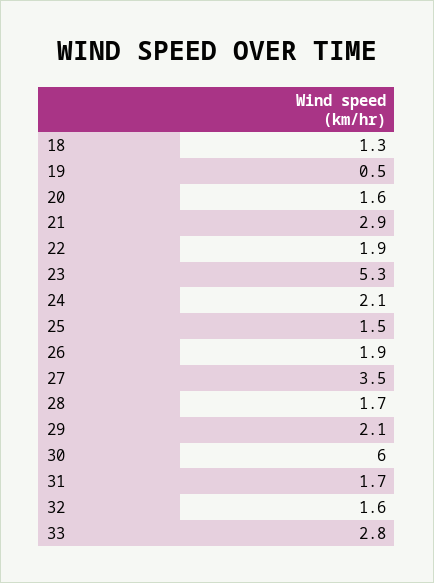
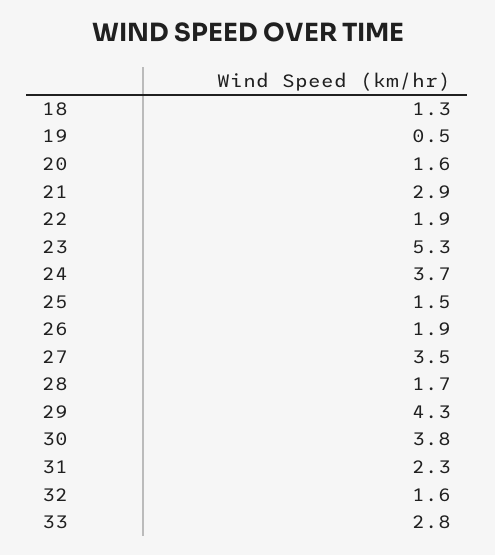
  {
    "18": 1.3,
    "19": 0.5,
    "20": 1.6,
    "21": 2.9,
    "22": 1.9,
    "23": 5.3,
-   "24": 2.1,
+   "24": 3.7,
    "25": 1.5,
    "26": 1.9,
    "27": 3.5,
    "28": 1.7,
-   "29": 2.1,
+   "29": 4.3,
-   "30": 6,
+   "30": 3.8,
-   "31": 1.7,
+   "31": 2.3,
    "32": 1.6,
    "33": 2.8
  }

